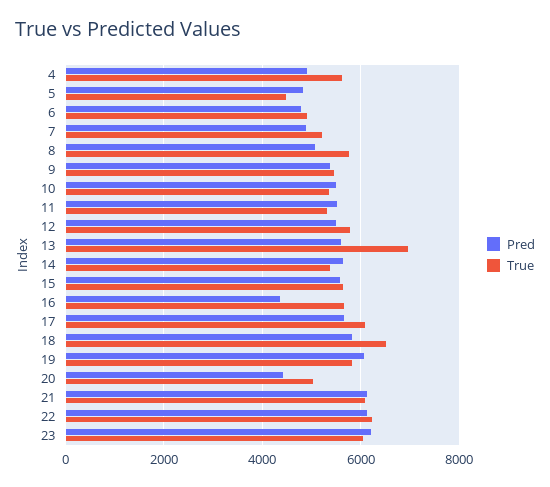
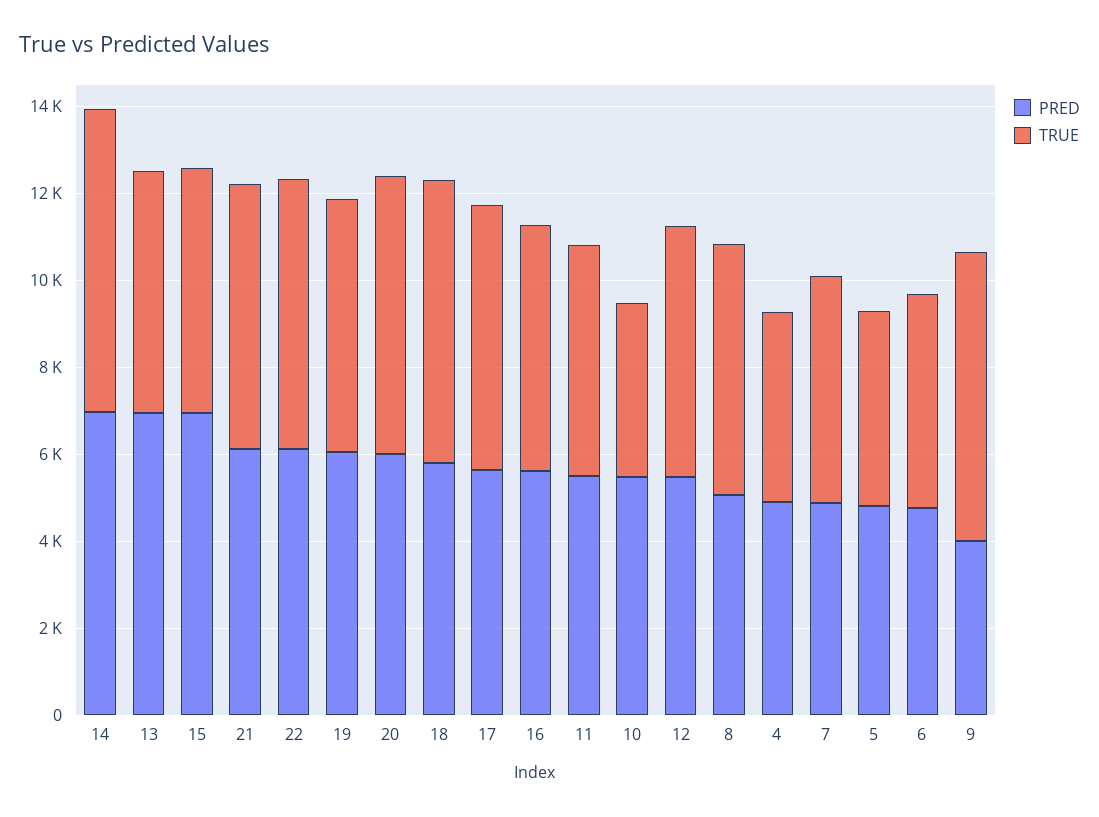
  {
    "Pred": {
      "4": 5000,
      "5": 4800,
      "6": 4800,
      "7": 4800,
      "8": 5000,
-     "9": 5400,
+     "9": 4000,
      "10": 5400,
      "11": 5600,
      "12": 5400,
-     "13": 5600,
+     "13": 7000,
-     "14": 5600,
+     "14": 7000,
-     "15": 5600,
+     "15": 7000,
-     "16": 4400,
+     "16": 5500,
      "17": 5600,
      "18": 5800,
      "19": 6000,
-     "20": 4400,
+     "20": 6000,
      "21": 6200,
-     "22": 6200,
+     "22": 6200
-     "23": 6200
    },
    "True": {
-     "4": 5600,
+     "4": 4500,
      "5": 4400,
      "6": 5000,
      "7": 5200,
      "8": 5800,
-     "9": 5400,
+     "9": 6500,
-     "10": 5400,
+     "10": 4000,
      "11": 5400,
      "12": 5800,
-     "13": 7000,
+     "13": 5500,
-     "14": 5400,
+     "14": 7000,
      "15": 5600,
      "16": 5600,
      "17": 6000,
      "18": 6600,
      "19": 5800,
-     "20": 5000,
+     "20": 6500,
      "21": 6000,
-     "22": 6200,
+     "22": 6200
-     "23": 6000
    }
  }

